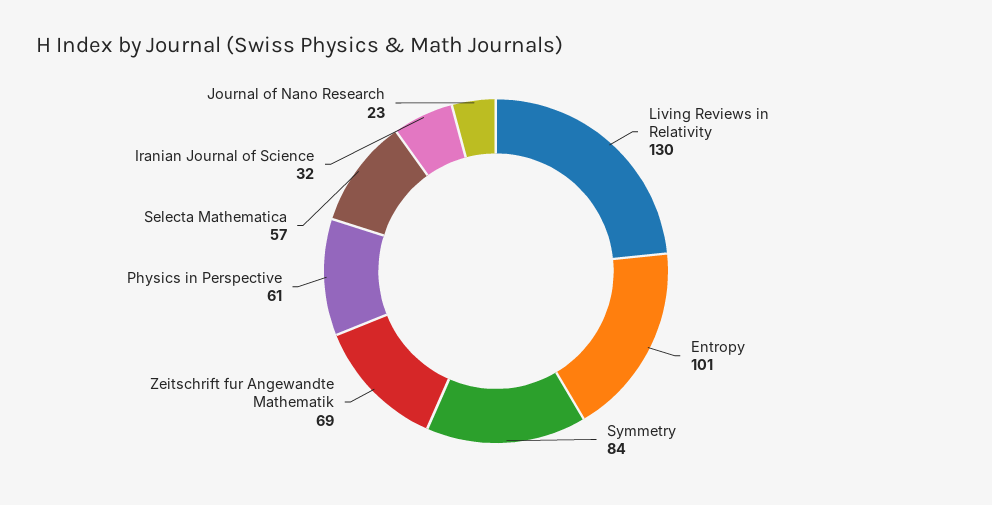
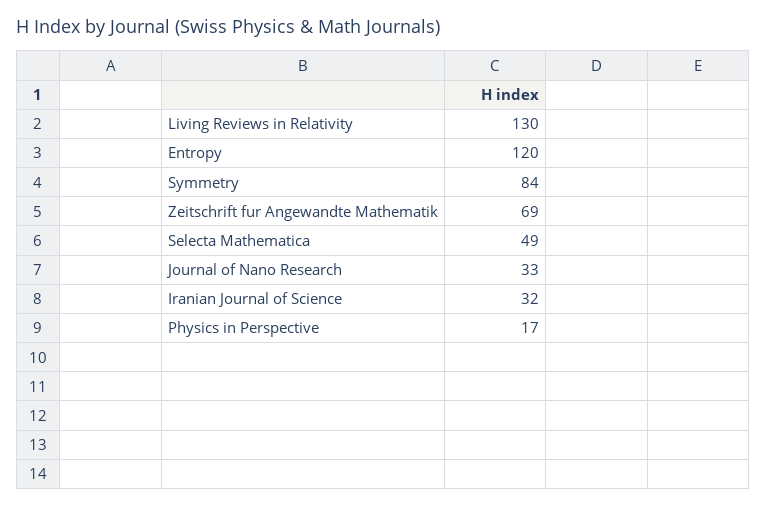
  {
    "Living Reviews in Relativity": 130,
-   "Entropy": 101,
+   "Entropy": 120,
    "Symmetry": 84,
    "Zeitschrift fur Angewandte Mathematik": 69,
-   "Physics in Perspective": 61,
+   "Physics in Perspective": 17,
-   "Selecta Mathematica": 57,
+   "Selecta Mathematica": 49,
    "Iranian Journal of Science": 32,
-   "Journal of Nano Research": 23
+   "Journal of Nano Research": 33
  }

